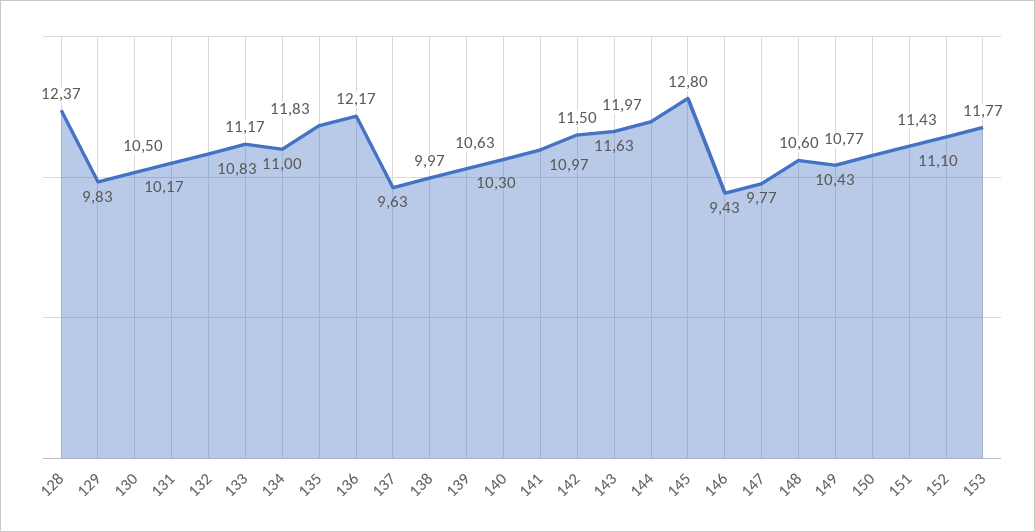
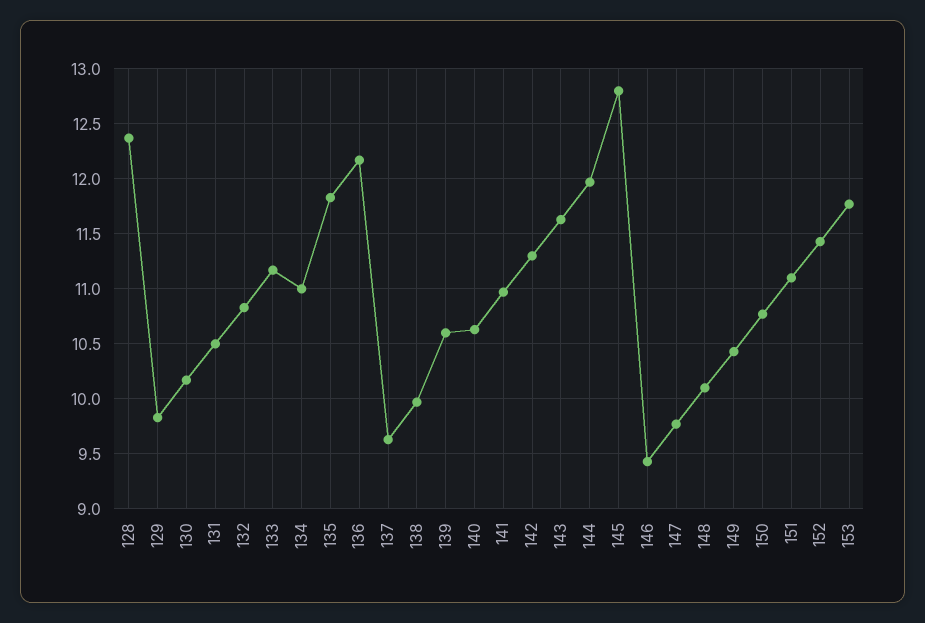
  {
    "128": 12.37,
    "129": 9.83,
    "130": 10.17,
    "131": 10.5,
    "132": 10.83,
    "133": 11.17,
    "134": 11,
    "135": 11.83,
    "136": 12.17,
    "137": 9.63,
    "138": 9.97,
-   "139": 10.3,
+   "139": 10.6,
    "140": 10.63,
    "141": 10.97,
-   "142": 11.5,
+   "142": 11.3,
    "143": 11.63,
    "144": 11.97,
    "145": 12.8,
    "146": 9.43,
    "147": 9.77,
-   "148": 10.6,
+   "148": 10.1,
    "149": 10.43,
    "150": 10.77,
    "151": 11.1,
    "152": 11.43,
    "153": 11.77
  }

